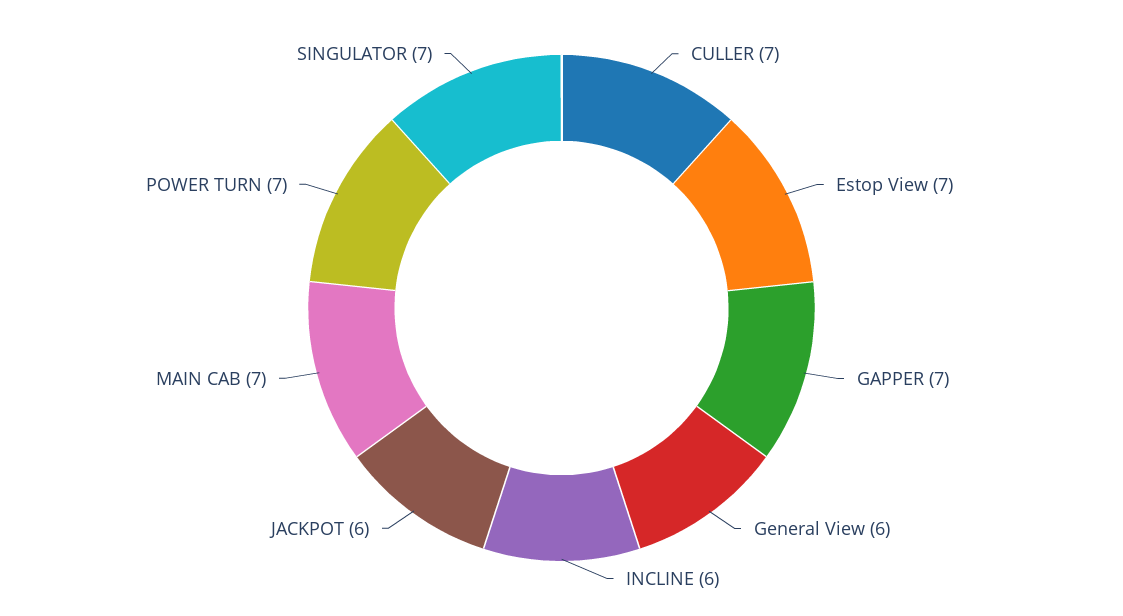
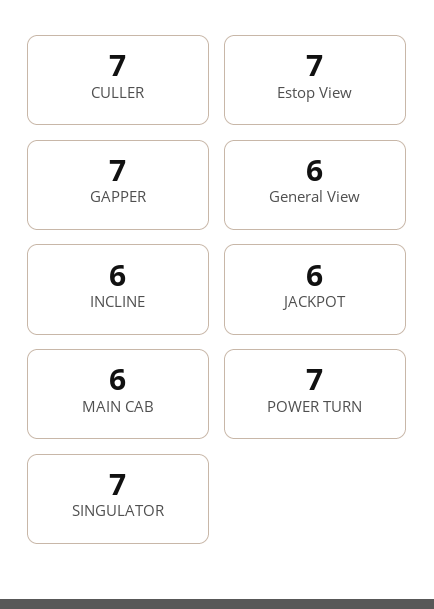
  {
    "CULLER": 7,
    "Estop View": 7,
    "GAPPER": 7,
    "General View": 6,
    "INCLINE": 6,
    "JACKPOT": 6,
-   "MAIN CAB": 7,
+   "MAIN CAB": 6,
    "POWER TURN": 7,
    "SINGULATOR": 7
  }

